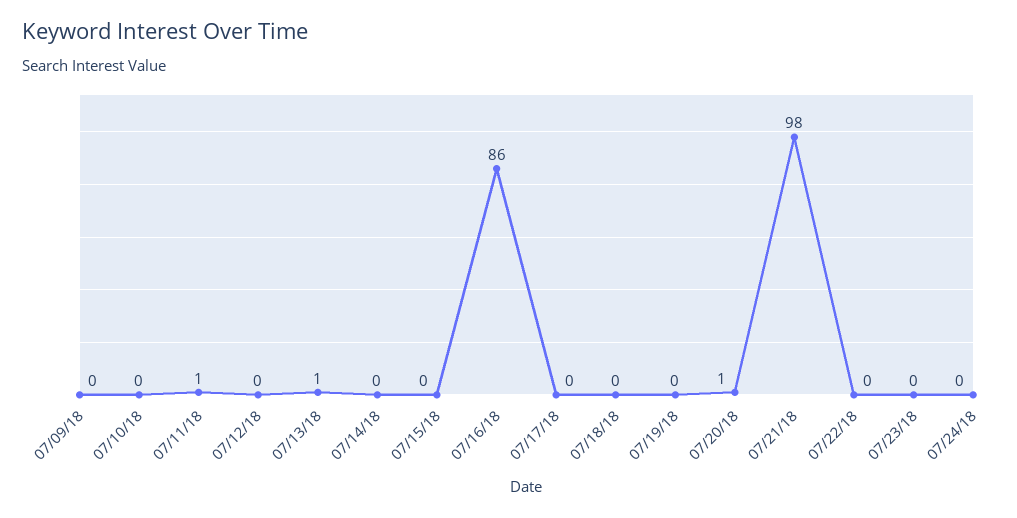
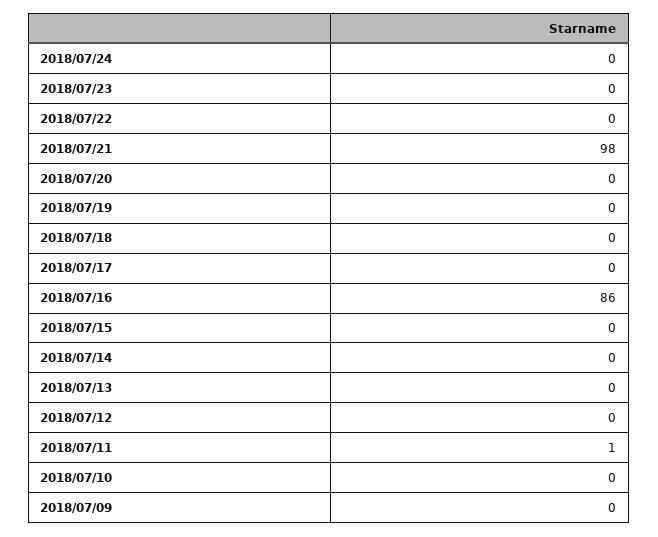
  {
    "07/09/18": 0,
    "07/10/18": 0,
    "07/11/18": 1,
    "07/12/18": 0,
-   "07/13/18": 1,
+   "07/13/18": 0,
    "07/14/18": 0,
    "07/15/18": 0,
    "07/16/18": 86,
    "07/17/18": 0,
    "07/18/18": 0,
    "07/19/18": 0,
-   "07/20/18": 1,
+   "07/20/18": 0,
    "07/21/18": 98,
    "07/22/18": 0,
    "07/23/18": 0,
    "07/24/18": 0
  }

